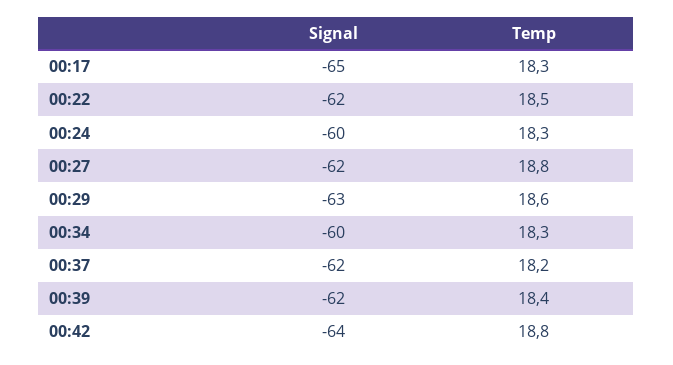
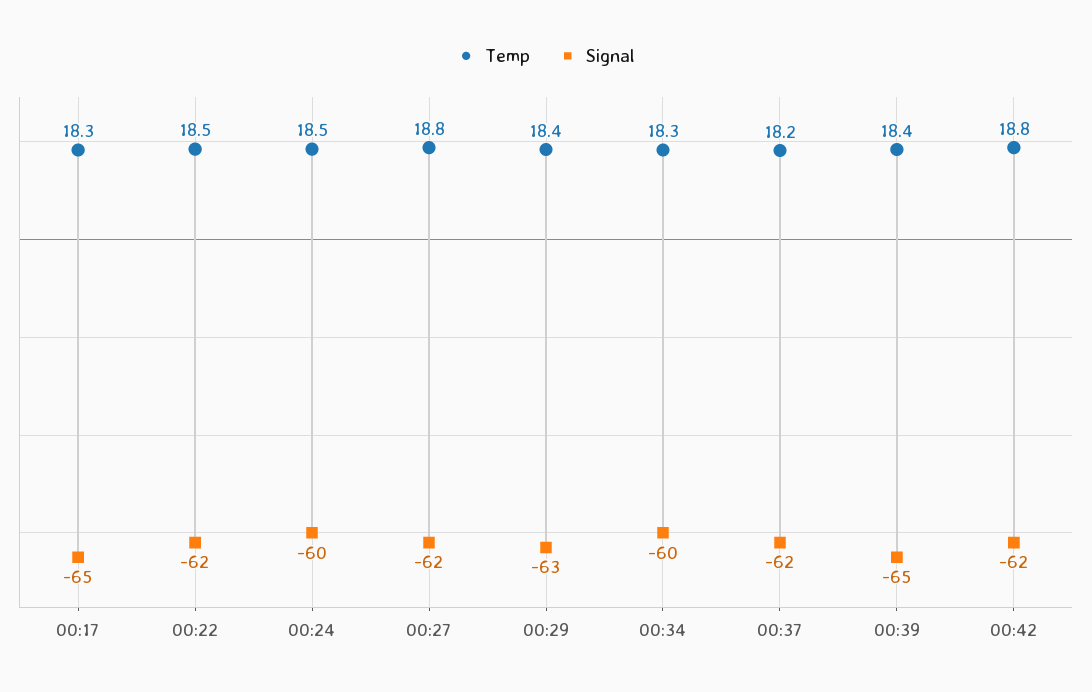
  {
    "Signal": {
      "00:17": -65,
      "00:22": -62,
      "00:24": -60,
      "00:27": -62,
      "00:29": -63,
      "00:34": -60,
      "00:37": -62,
-     "00:39": -62,
+     "00:39": -65,
-     "00:42": -64
+     "00:42": -62
    },
    "Temp": {
      "00:17": 18.3,
      "00:22": 18.5,
-     "00:24": 18.3,
+     "00:24": 18.5,
      "00:27": 18.8,
-     "00:29": 18.6,
+     "00:29": 18.4,
      "00:34": 18.3,
      "00:37": 18.2,
      "00:39": 18.4,
      "00:42": 18.8
    }
  }

